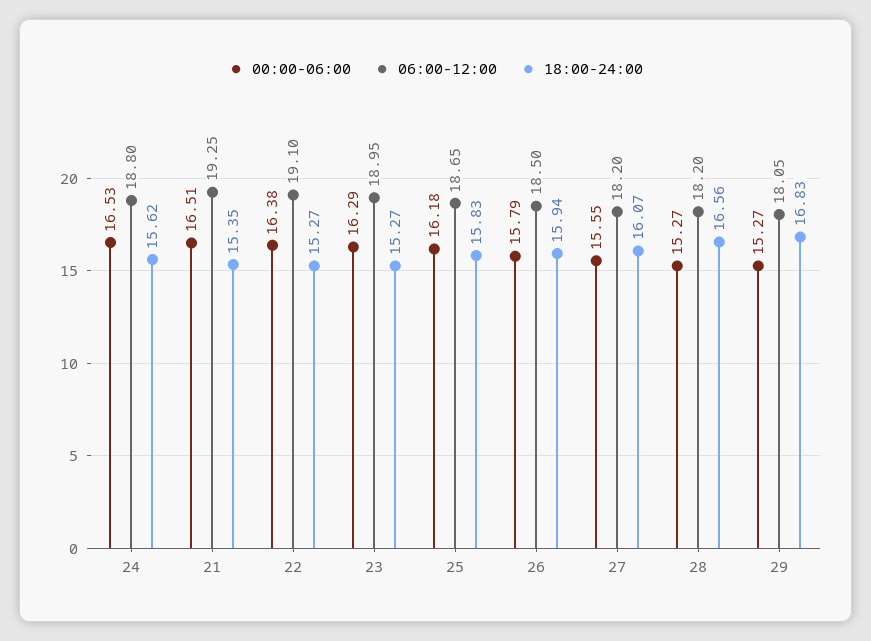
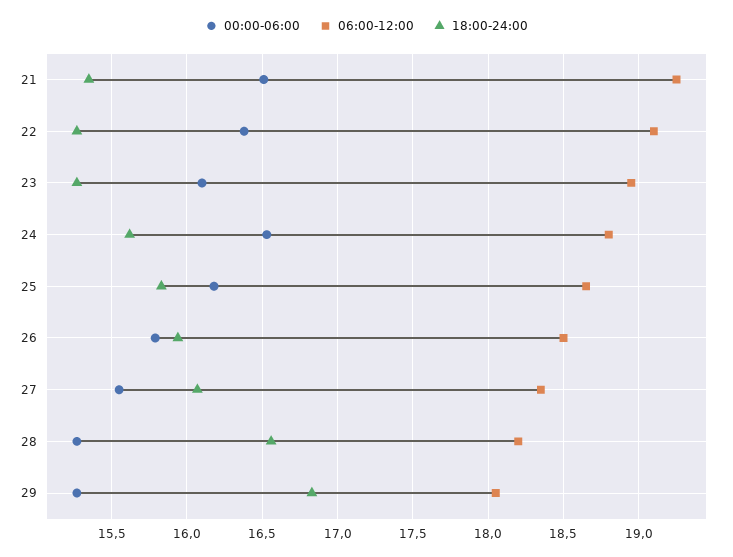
  {
    "00:00-06:00": {
      "24": 16.53,
      "21": 16.51,
      "22": 16.38,
-     "23": 16.29,
+     "23": 16.1,
      "25": 16.18,
      "26": 15.79,
      "27": 15.55,
      "28": 15.27,
      "29": 15.27
    },
    "06:00-12:00": {
      "24": 18.8,
      "21": 19.25,
      "22": 19.1,
      "23": 18.95,
      "25": 18.65,
      "26": 18.5,
-     "27": 18.2,
+     "27": 18.35,
      "28": 18.2,
      "29": 18.05
    },
    "18:00-24:00": {
      "24": 15.62,
      "21": 15.35,
      "22": 15.27,
      "23": 15.27,
      "25": 15.83,
      "26": 15.94,
      "27": 16.07,
      "28": 16.56,
      "29": 16.83
    }
  }

